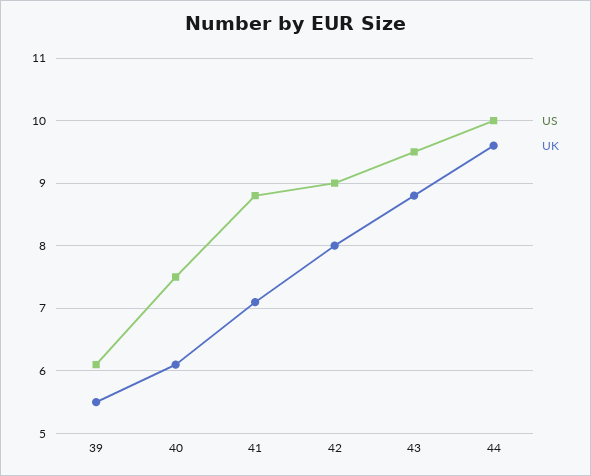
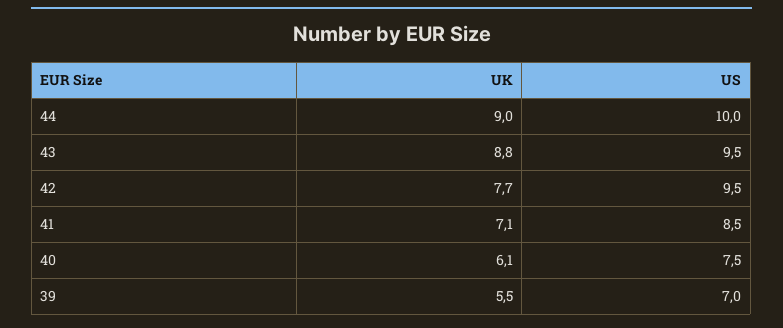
  {
    "US": {
-     "39": 6.1,
+     "39": 7,
      "40": 7.5,
-     "41": 8.8,
+     "41": 8.5,
-     "42": 9,
+     "42": 9.5,
      "43": 9.5,
      "44": 10
    },
    "UK": {
      "39": 5.5,
      "40": 6.1,
      "41": 7.1,
-     "42": 8,
+     "42": 7.7,
      "43": 8.8,
-     "44": 9.6
+     "44": 9
    }
  }

